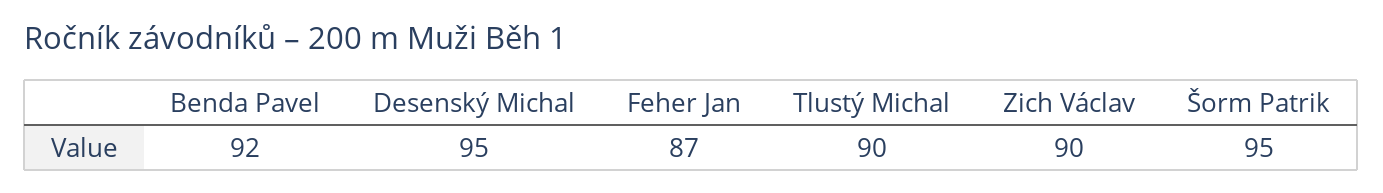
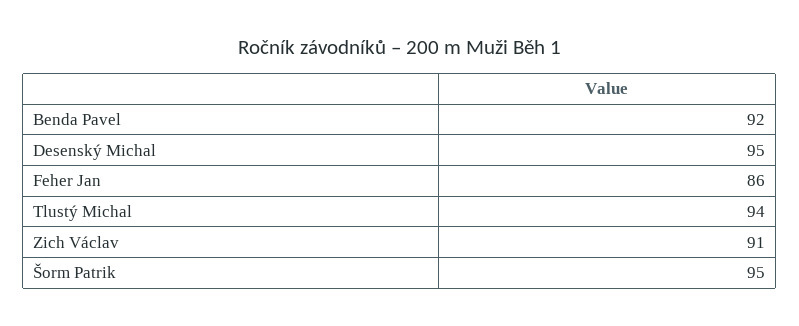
  {
    "Benda Pavel": 92,
    "Desenský Michal": 95,
-   "Feher Jan": 87,
+   "Feher Jan": 86,
-   "Tlustý Michal": 90,
+   "Tlustý Michal": 94,
-   "Zich Václav": 90,
+   "Zich Václav": 91,
    "Šorm Patrik": 95
  }

